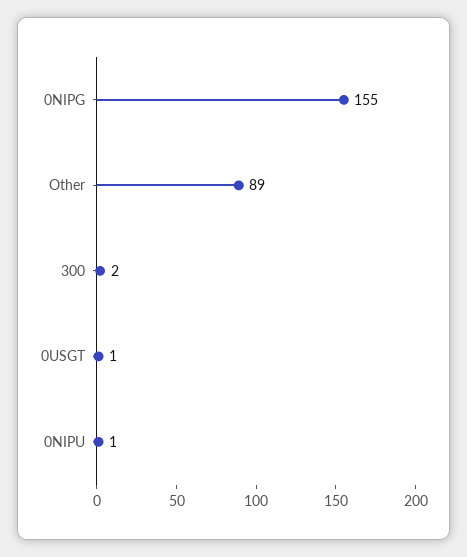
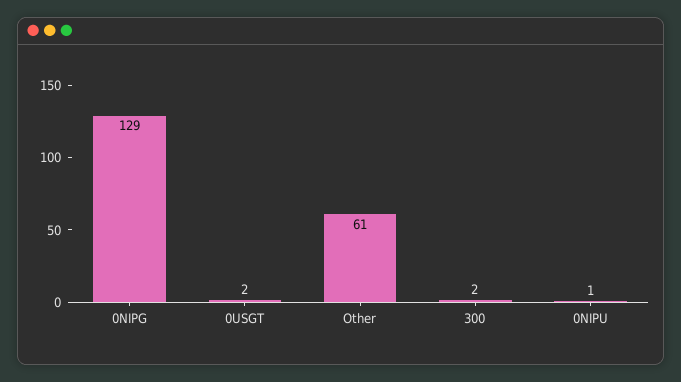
  {
-   "0NIPG": 155,
+   "0NIPG": 129,
-   "Other": 89,
+   "Other": 61,
    "300": 2,
-   "0USGT": 1,
+   "0USGT": 2,
    "0NIPU": 1
  }

